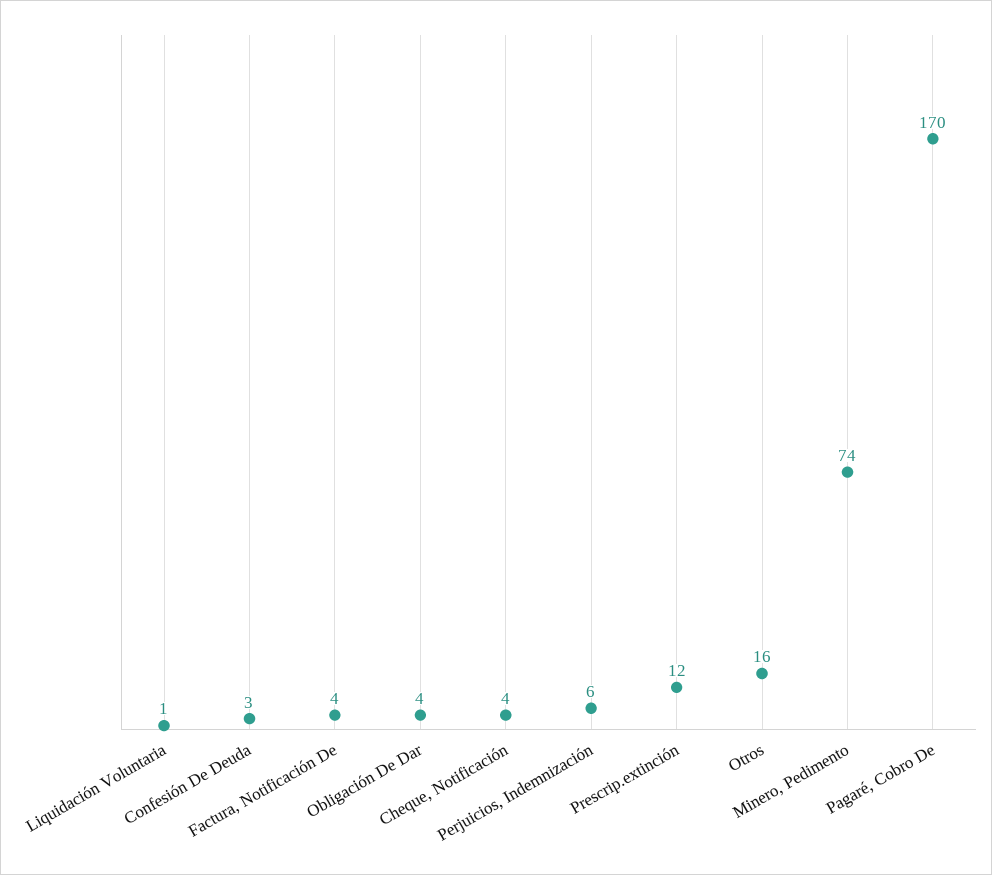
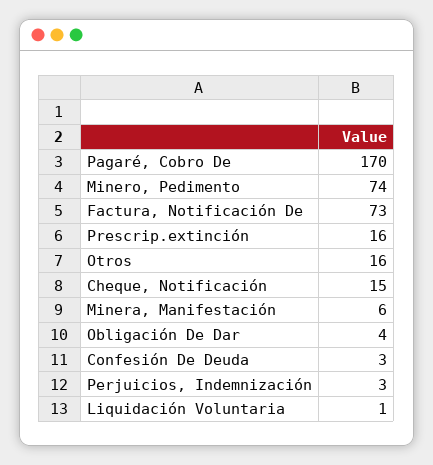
  {
    "Liquidación Voluntaria": 1,
    "Confesión De Deuda": 3,
-   "Factura, Notificación De": 4,
+   "Factura, Notificación De": 73,
    "Obligación De Dar": 4,
-   "Cheque, Notificación": 4,
+   "Cheque, Notificación": 15,
-   "Perjuicios, Indemnización": 6,
+   "Perjuicios, Indemnización": 3,
-   "Prescrip.extinción": 12,
+   "Prescrip.extinción": 16,
    "Otros": 16,
    "Minero, Pedimento": 74,
-   "Pagaré, Cobro De": 170
+   "Pagaré, Cobro De": 170,
+   "Minera, Manifestación": 6
  }

